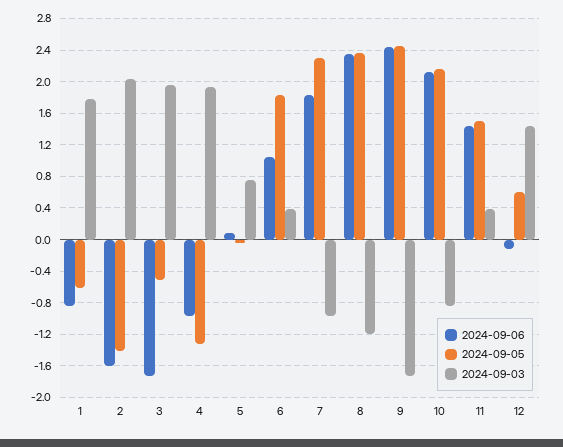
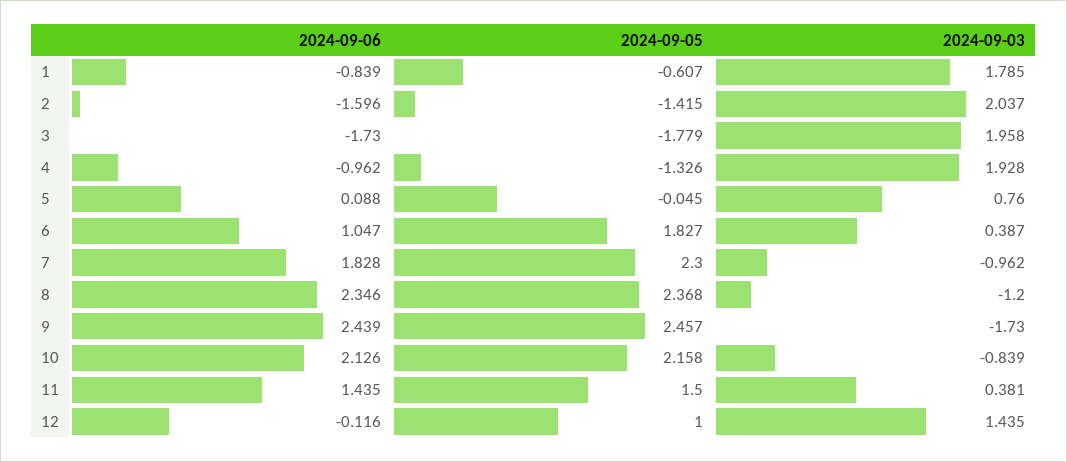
  {
    "2024-09-06": {
      "1": -0.839,
      "2": -1.596,
      "3": -1.73,
      "4": -0.962,
      "5": 0.088,
      "6": 1.047,
      "7": 1.828,
      "8": 2.346,
      "9": 2.439,
      "10": 2.126,
      "11": 1.435,
      "12": -0.116
    },
    "2024-09-05": {
      "1": -0.607,
      "2": -1.415,
-     "3": -0.5,
+     "3": -1.779,
      "4": -1.326,
      "5": -0.045,
      "6": 1.827,
      "7": 2.3,
      "8": 2.368,
      "9": 2.457,
      "10": 2.158,
      "11": 1.5,
-     "12": 0.6
+     "12": 1
    },
    "2024-09-03": {
      "1": 1.785,
      "2": 2.037,
      "3": 1.958,
      "4": 1.928,
      "5": 0.76,
      "6": 0.387,
      "7": -0.962,
      "8": -1.2,
      "9": -1.73,
      "10": -0.839,
      "11": 0.381,
      "12": 1.435
    }
  }

